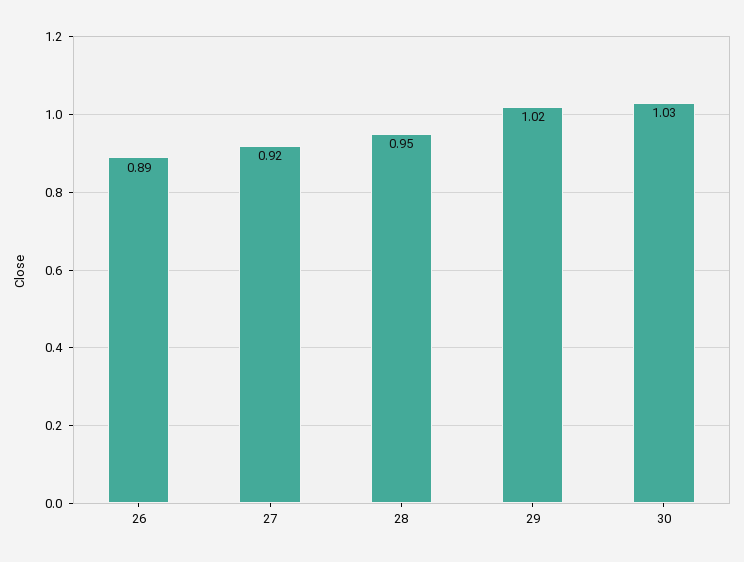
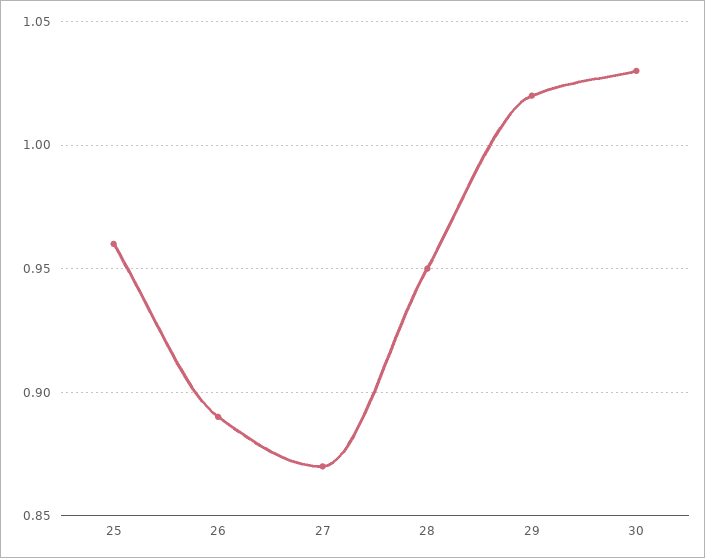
  {
    "26": 0.89,
-   "27": 0.92,
+   "27": 0.87,
    "28": 0.95,
    "29": 1.02,
-   "30": 1.03
+   "30": 1.03,
+   "25": 0.96
  }

